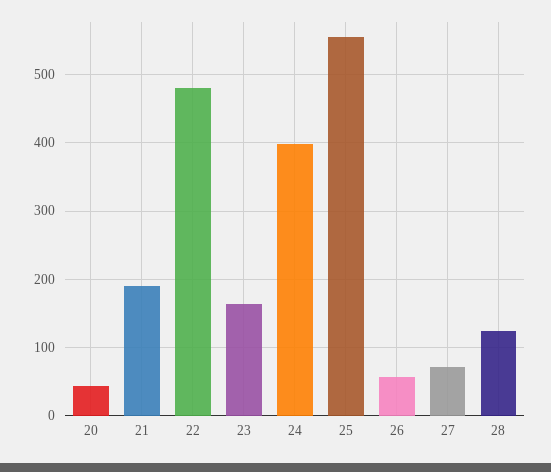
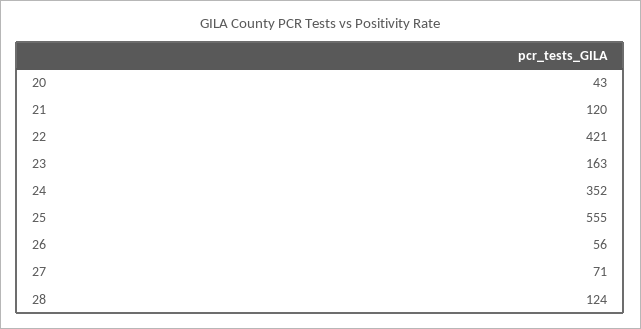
  {
    "20": 43,
-   "21": 190,
+   "21": 120,
-   "22": 480,
+   "22": 421,
    "23": 163,
-   "24": 400,
+   "24": 352,
    "25": 555,
    "26": 56,
    "27": 71,
    "28": 124
  }

